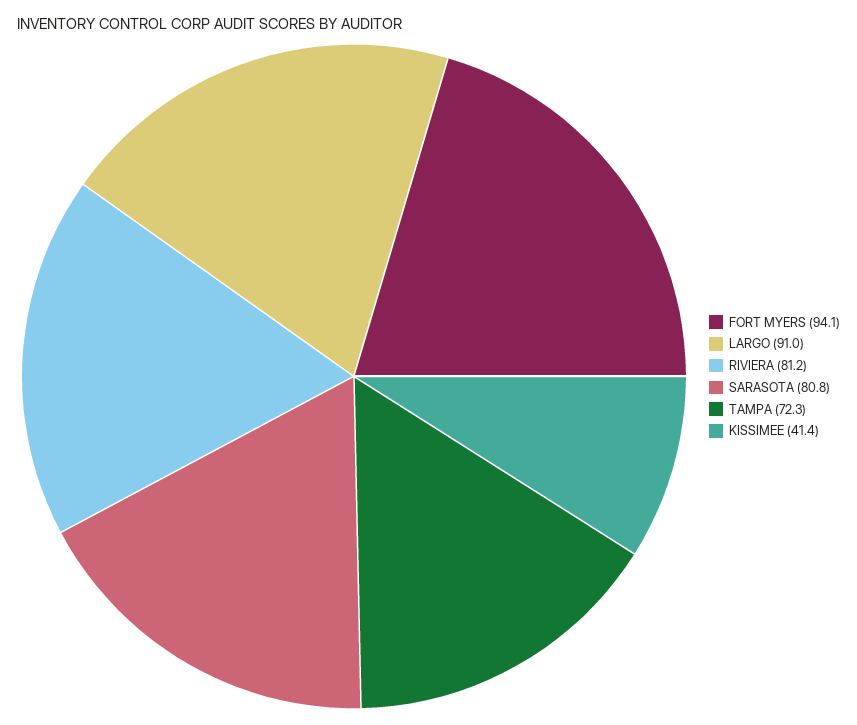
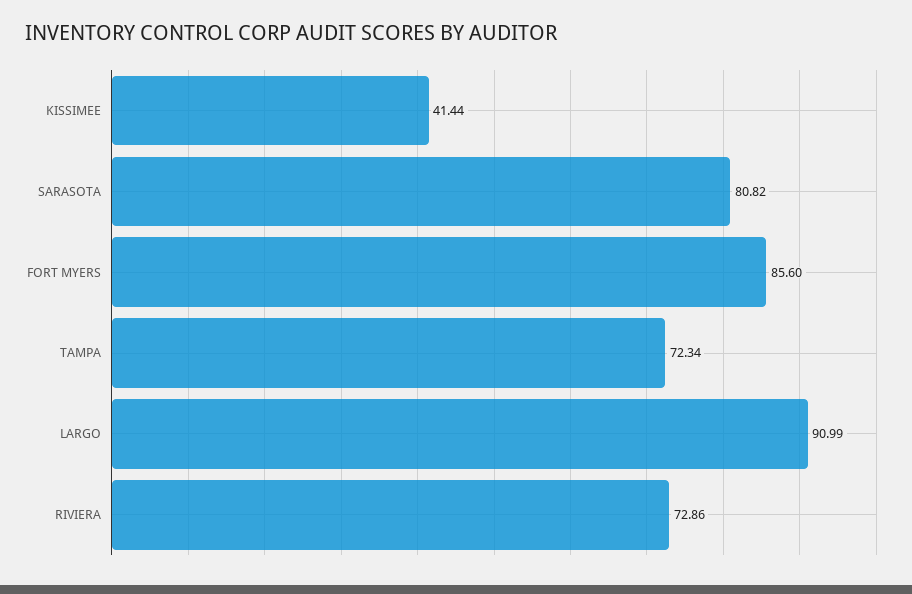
  {
-   "FORT MYERS": 94.1,
+   "FORT MYERS": 85.6,
    "LARGO": 90.99,
-   "RIVIERA": 81.2,
+   "RIVIERA": 72.86,
    "SARASOTA": 80.82,
    "TAMPA": 72.34,
    "KISSIMEE": 41.44
  }

